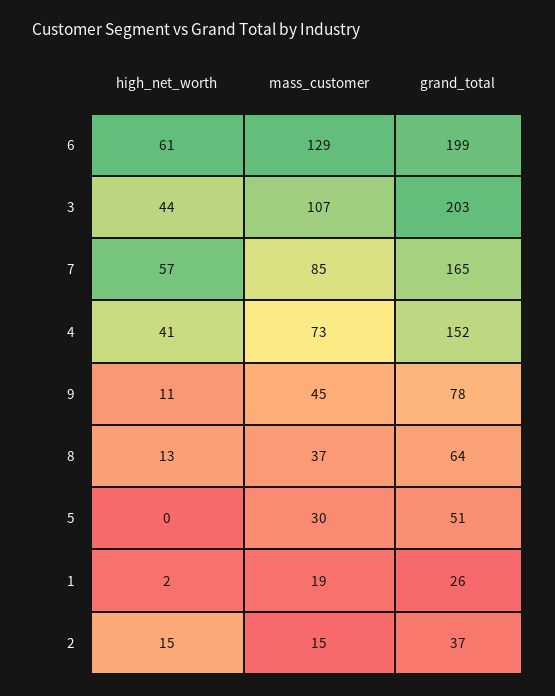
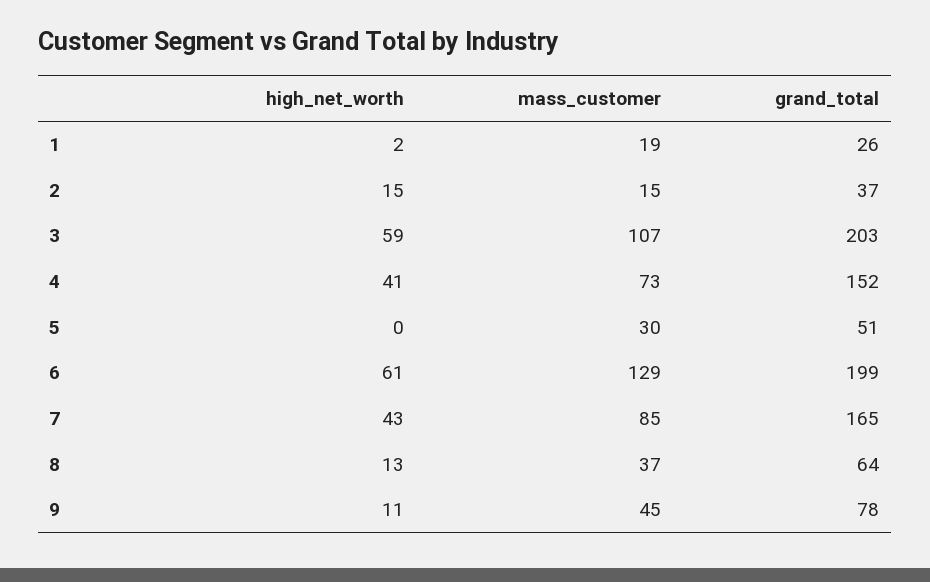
  {
    "high_net_worth": {
      "6": 61,
-     "3": 44,
+     "3": 59,
-     "7": 57,
+     "7": 43,
      "4": 41,
      "9": 11,
      "8": 13,
      "5": 0,
      "1": 2,
      "2": 15
    },
    "mass_customer": {
      "6": 129,
      "3": 107,
      "7": 85,
      "4": 73,
      "9": 45,
      "8": 37,
      "5": 30,
      "1": 19,
      "2": 15
    },
    "grand_total": {
      "6": 199,
      "3": 203,
      "7": 165,
      "4": 152,
      "9": 78,
      "8": 64,
      "5": 51,
      "1": 26,
      "2": 37
    }
  }

